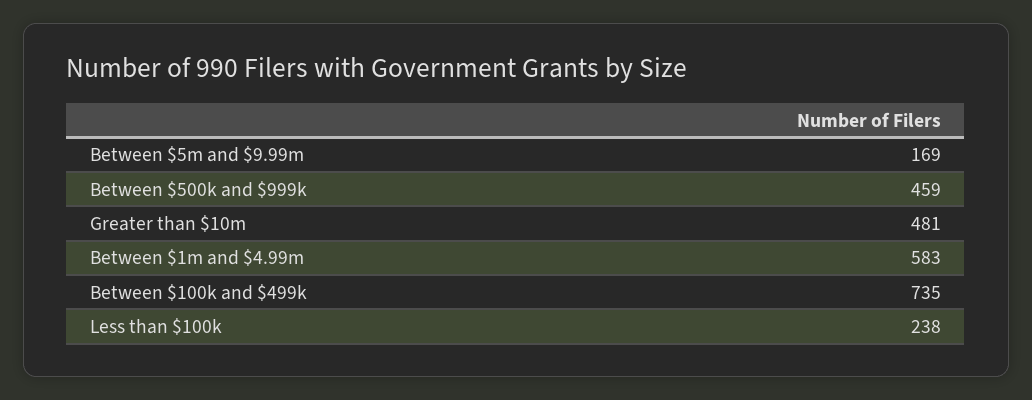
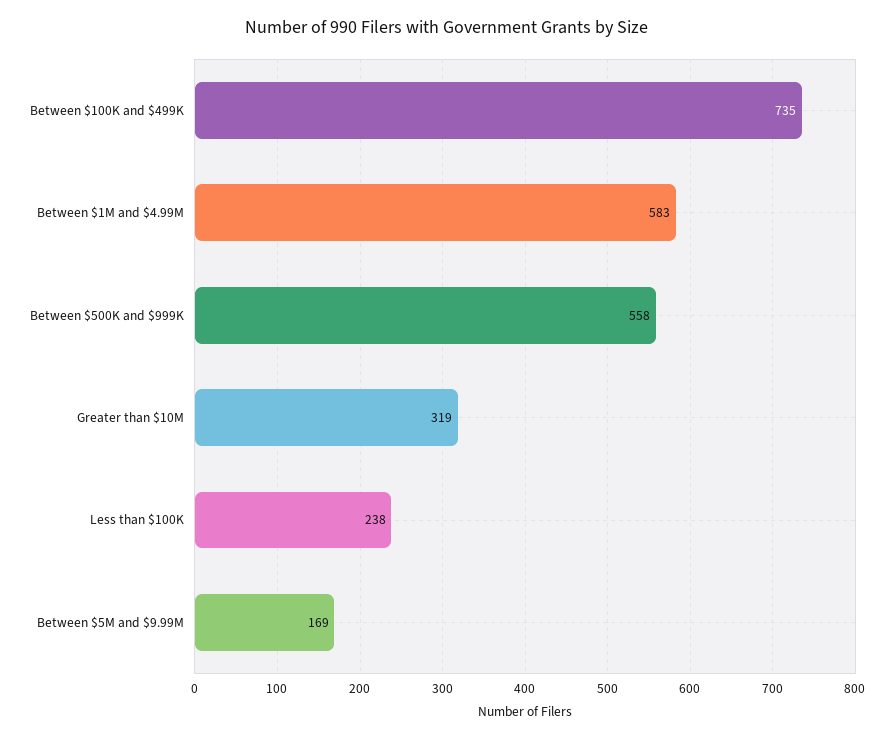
  {
    "Between $5m and $9.99m": 169,
-   "Between $500k and $999k": 459,
+   "Between $500k and $999k": 558,
-   "Greater than $10m": 481,
+   "Greater than $10m": 319,
    "Between $1m and $4.99m": 583,
    "Between $100k and $499k": 735,
    "Less than $100k": 238
  }

